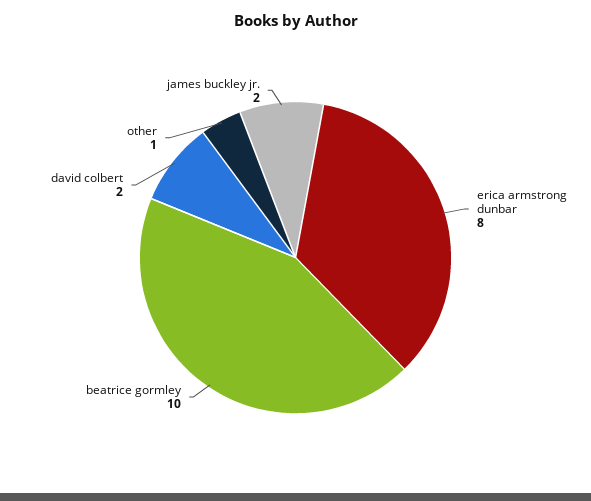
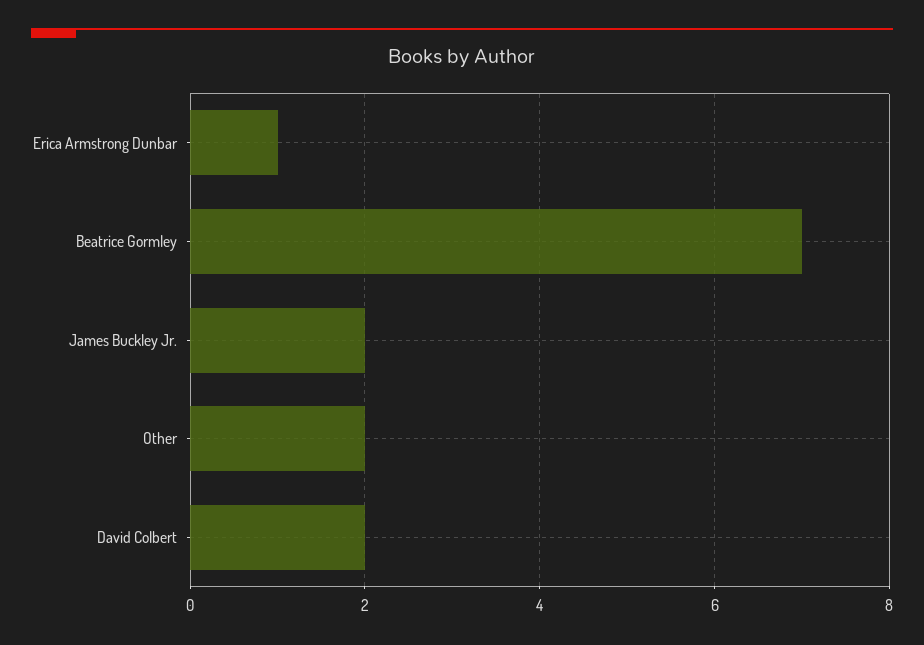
  {
-   "erica armstrong dunbar": 8,
+   "erica armstrong dunbar": 1,
-   "beatrice gormley": 10,
+   "beatrice gormley": 7,
    "david colbert": 2,
-   "other": 1,
+   "other": 2,
    "james buckley jr.": 2
  }

